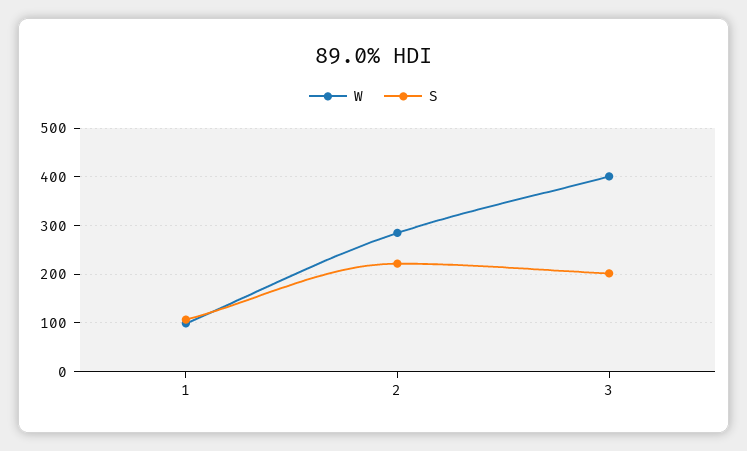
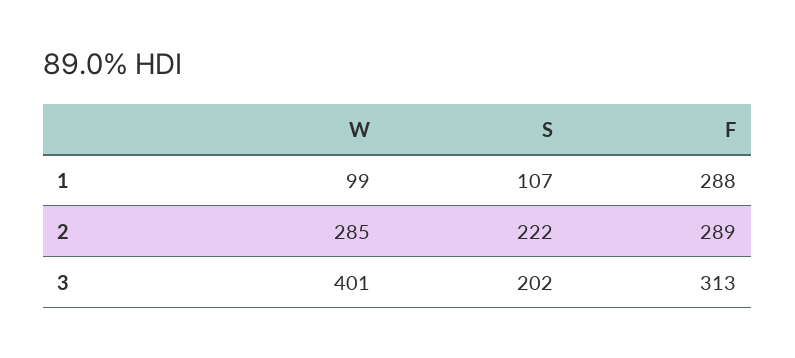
  {
    "W": {
      "1": 99,
      "2": 285,
      "3": 401
    },
    "S": {
      "1": 107,
      "2": 222,
      "3": 202
-   }
+   },
+   "F": {
+     "1": 288,
+     "2": 289,
+     "3": 313
+   }
  }

